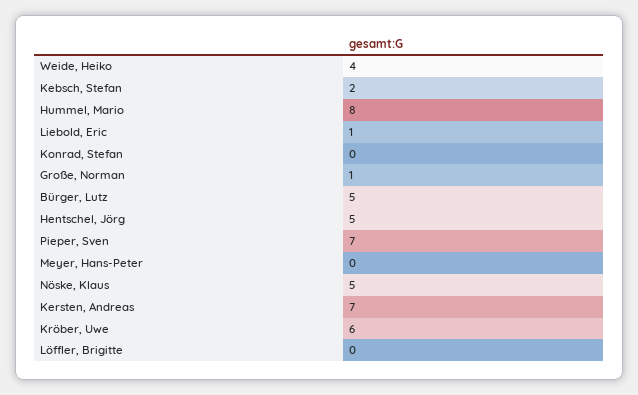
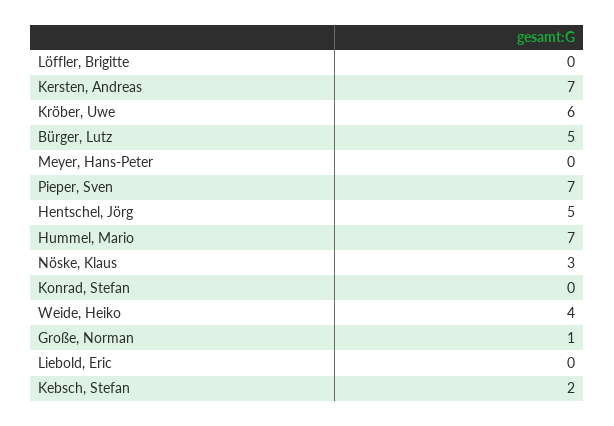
  {
    "Weide, Heiko": 4,
    "Kebsch, Stefan": 2,
-   "Hummel, Mario": 8,
+   "Hummel, Mario": 7,
-   "Liebold, Eric": 1,
+   "Liebold, Eric": 0,
    "Konrad, Stefan": 0,
    "Große, Norman": 1,
    "Bürger, Lutz": 5,
    "Hentschel, Jörg": 5,
    "Pieper, Sven": 7,
    "Meyer, Hans-Peter": 0,
-   "Nöske, Klaus": 5,
+   "Nöske, Klaus": 3,
    "Kersten, Andreas": 7,
    "Kröber, Uwe": 6,
    "Löffler, Brigitte": 0
  }

